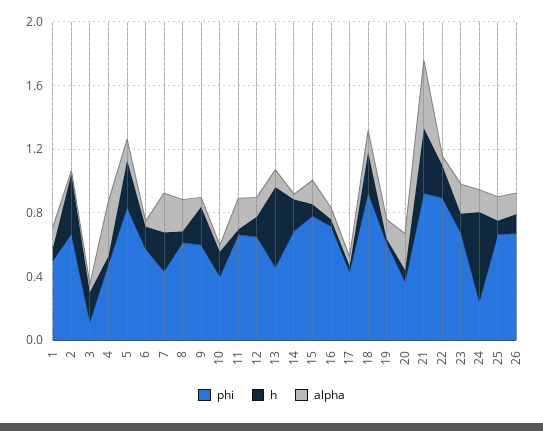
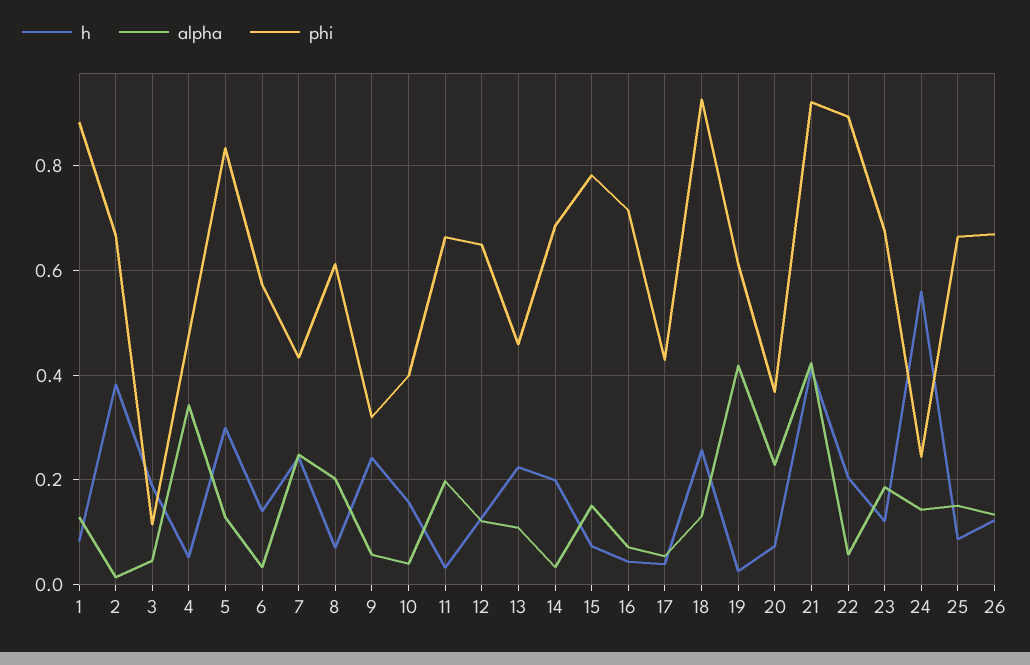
  {
    "phi": {
-     "1": 0.5,
+     "1": 0.88,
      "2": 0.66,
      "3": 0.12,
      "4": 0.48,
      "5": 0.84,
      "6": 0.58,
      "7": 0.44,
      "8": 0.62,
-     "9": 0.6,
+     "9": 0.32,
      "10": 0.4,
      "11": 0.66,
      "12": 0.64,
      "13": 0.46,
      "14": 0.68,
      "15": 0.78,
      "16": 0.72,
      "17": 0.42,
      "18": 0.92,
      "19": 0.62,
      "20": 0.36,
      "21": 0.92,
      "22": 0.9,
      "23": 0.68,
      "24": 0.24,
      "25": 0.66,
      "26": 0.66
    },
    "h": {
      "1": 0.08,
      "2": 0.38,
      "3": 0.18,
      "4": 0.06,
      "5": 0.3,
      "6": 0.14,
      "7": 0.24,
      "8": 0.08,
      "9": 0.24,
      "10": 0.16,
      "11": 0.04,
      "12": 0.12,
-     "13": 0.5,
+     "13": 0.22,
      "14": 0.2,
      "15": 0.08,
      "16": 0.04,
      "17": 0.04,
      "18": 0.26,
      "19": 0.02,
      "20": 0.08,
      "21": 0.42,
      "22": 0.2,
      "23": 0.12,
      "24": 0.56,
      "25": 0.08,
      "26": 0.12
    },
    "alpha": {
      "1": 0.12,
      "2": 0.02,
      "3": 0.04,
      "4": 0.34,
      "5": 0.12,
      "6": 0.04,
      "7": 0.24,
      "8": 0.2,
      "9": 0.06,
      "10": 0.04,
      "11": 0.2,
      "12": 0.12,
      "13": 0.1,
      "14": 0.04,
      "15": 0.16,
      "16": 0.08,
      "17": 0.06,
      "18": 0.14,
-     "19": 0.1,
+     "19": 0.42,
      "20": 0.22,
      "21": 0.42,
      "22": 0.06,
      "23": 0.18,
      "24": 0.14,
      "25": 0.16,
      "26": 0.14
    }
  }

